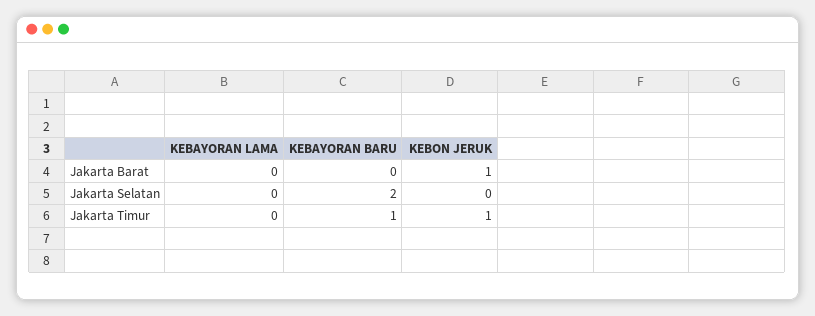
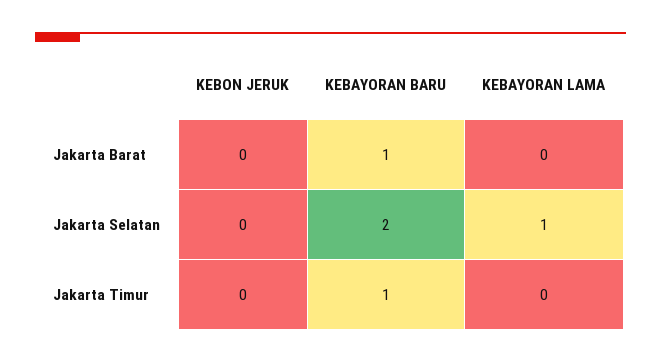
  {
    "KEBAYORAN LAMA": {
      "Jakarta Barat": 0,
-     "Jakarta Selatan": 0,
+     "Jakarta Selatan": 1,
      "Jakarta Timur": 0
    },
    "KEBAYORAN BARU": {
-     "Jakarta Barat": 0,
+     "Jakarta Barat": 1,
      "Jakarta Selatan": 2,
      "Jakarta Timur": 1
    },
    "KEBON JERUK": {
-     "Jakarta Barat": 1,
+     "Jakarta Barat": 0,
      "Jakarta Selatan": 0,
-     "Jakarta Timur": 1
+     "Jakarta Timur": 0
    }
  }

